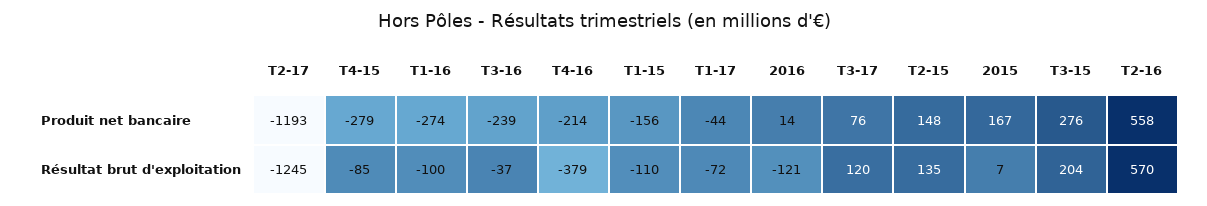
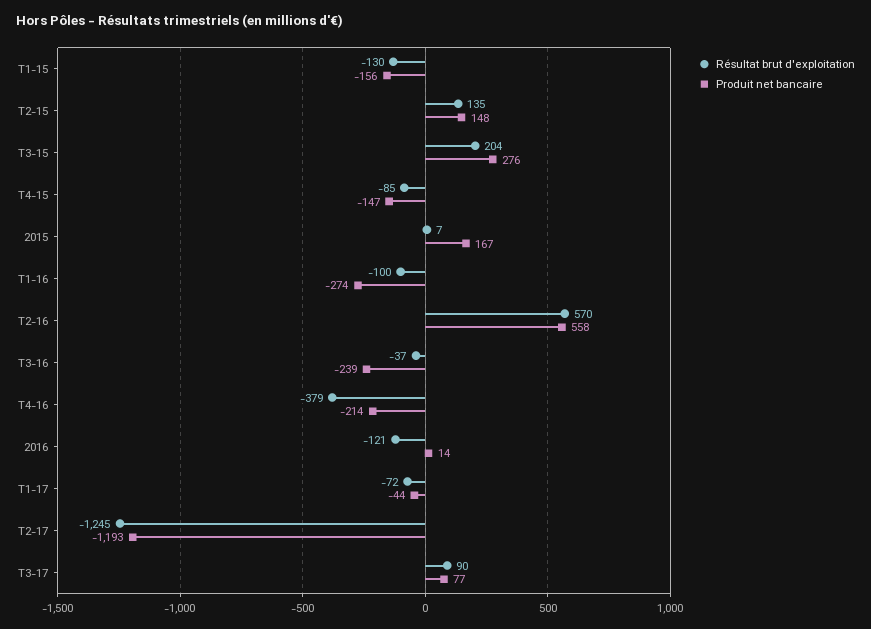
  {
    "Produit net bancaire": {
      "T2-17": -1193,
-     "T4-15": -279,
+     "T4-15": -147,
      "T1-16": -274,
      "T3-16": -239,
      "T4-16": -214,
      "T1-15": -156,
      "T1-17": -44,
      "2016": 14,
-     "T3-17": 76,
+     "T3-17": 77,
      "T2-15": 148,
      "2015": 167,
      "T3-15": 276,
      "T2-16": 558
    },
    "Résultat brut d'exploitation": {
      "T2-17": -1245,
      "T4-15": -85,
      "T1-16": -100,
      "T3-16": -37,
      "T4-16": -379,
-     "T1-15": -110,
+     "T1-15": -130,
      "T1-17": -72,
      "2016": -121,
-     "T3-17": 120,
+     "T3-17": 90,
      "T2-15": 135,
      "2015": 7,
      "T3-15": 204,
      "T2-16": 570
    }
  }

